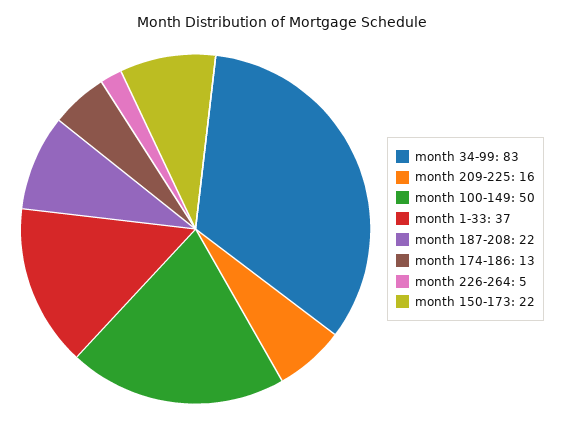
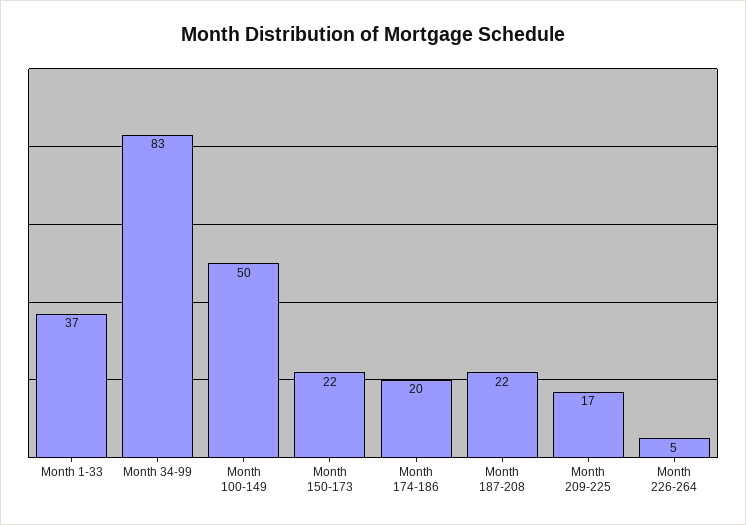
  {
    "month 34-99": 83,
-   "month 209-225": 16,
+   "month 209-225": 17,
    "month 100-149": 50,
    "month 1-33": 37,
    "month 187-208": 22,
-   "month 174-186": 13,
+   "month 174-186": 20,
    "month 226-264": 5,
    "month 150-173": 22
  }

